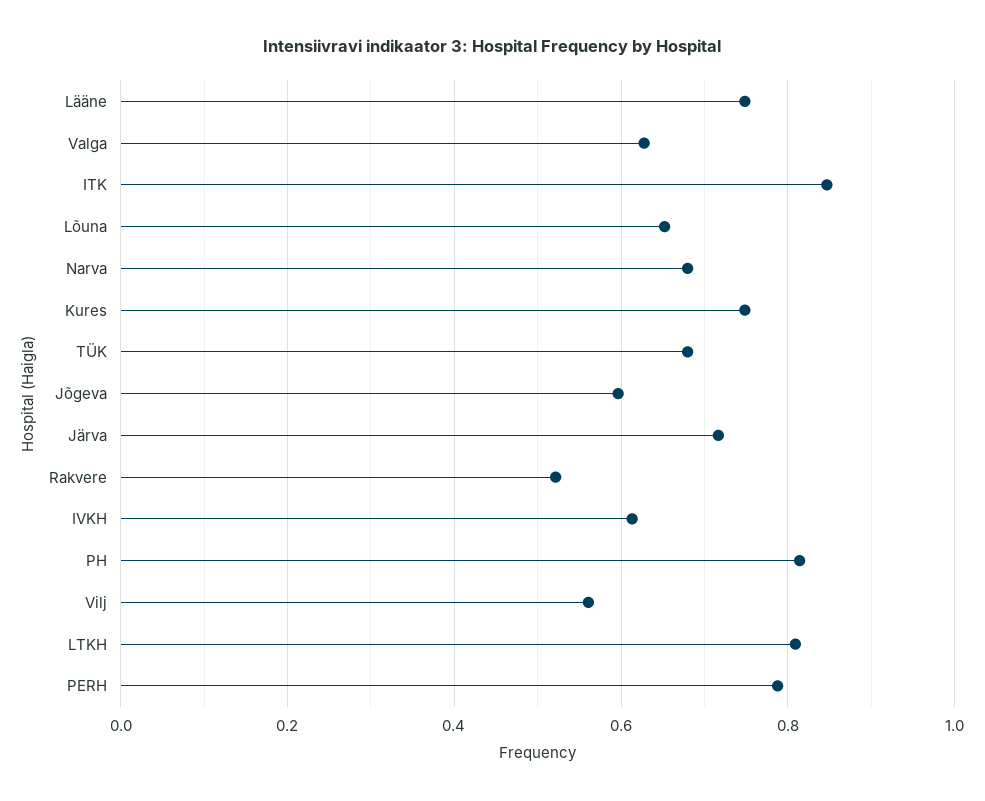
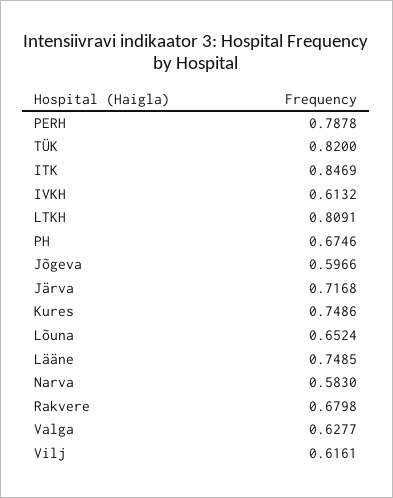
  {
    "Lääne": 0.7485,
    "Valga": 0.6277,
    "ITK": 0.8469,
    "Lõuna": 0.6524,
-   "Narva": 0.68,
+   "Narva": 0.583,
    "Kures": 0.7486,
-   "TÜK": 0.68,
+   "TÜK": 0.82,
    "Jõgeva": 0.5966,
    "Järva": 0.7168,
-   "Rakvere": 0.52,
+   "Rakvere": 0.6798,
    "IVKH": 0.6132,
-   "PH": 0.82,
+   "PH": 0.6746,
-   "Vilj": 0.56,
+   "Vilj": 0.6161,
    "LTKH": 0.8091,
    "PERH": 0.7878
  }

